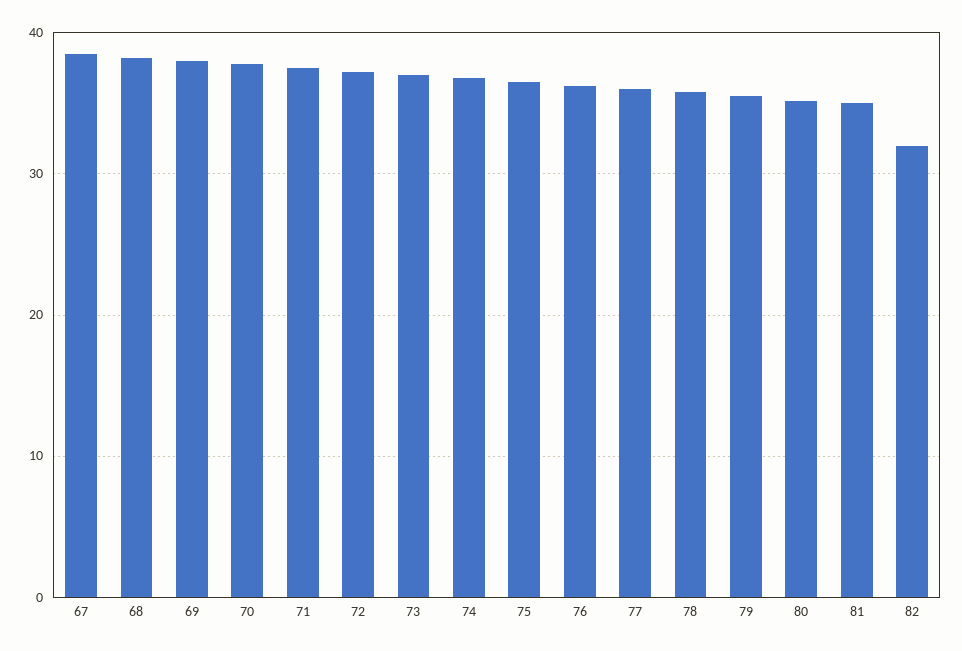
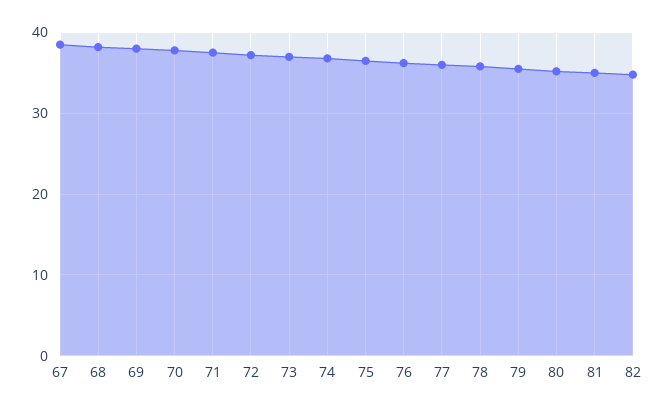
  {
    "67": 39,
    "68": 38,
    "69": 38,
    "70": 38,
    "71": 38,
    "72": 37,
    "73": 37,
    "74": 37,
    "75": 37,
    "76": 36,
    "77": 36,
    "78": 36,
    "79": 36,
    "80": 35,
    "81": 35,
-   "82": 32
+   "82": 35
  }

